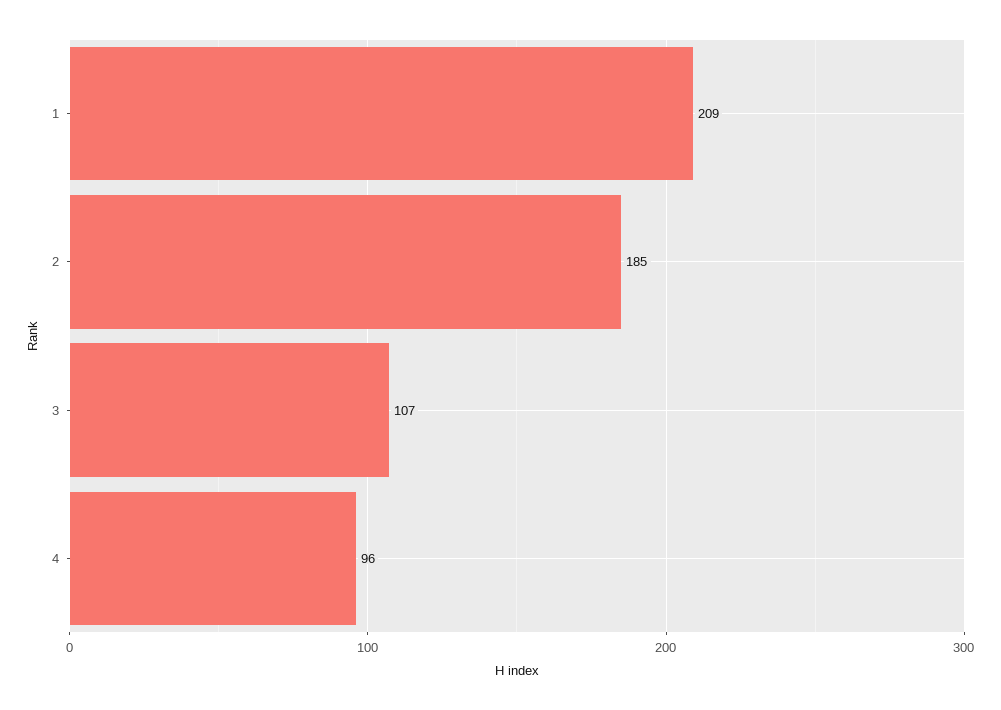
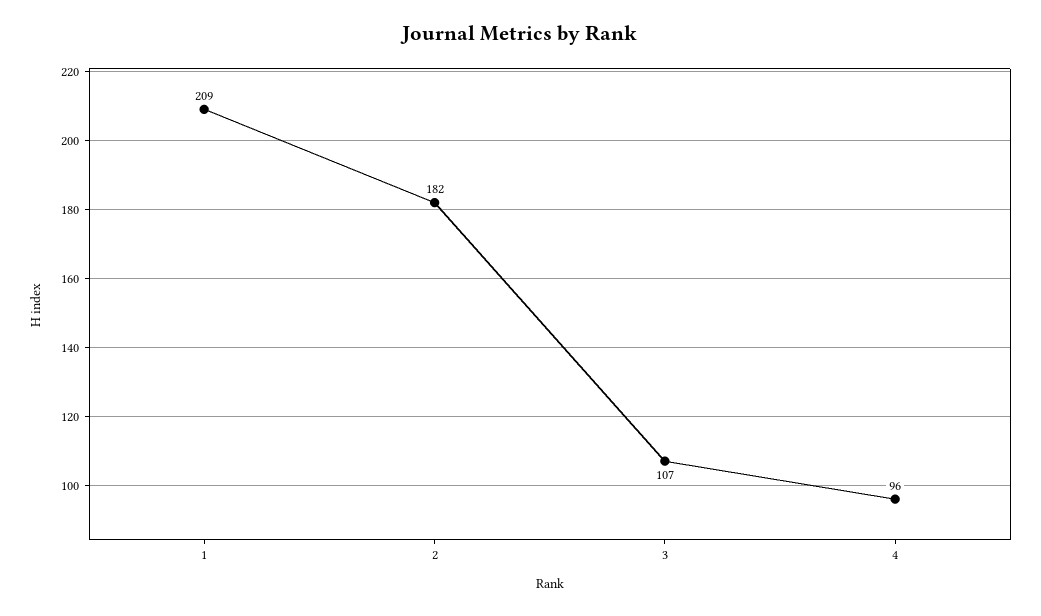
  {
    "1": 209,
-   "2": 185,
+   "2": 182,
    "3": 107,
    "4": 96
  }

